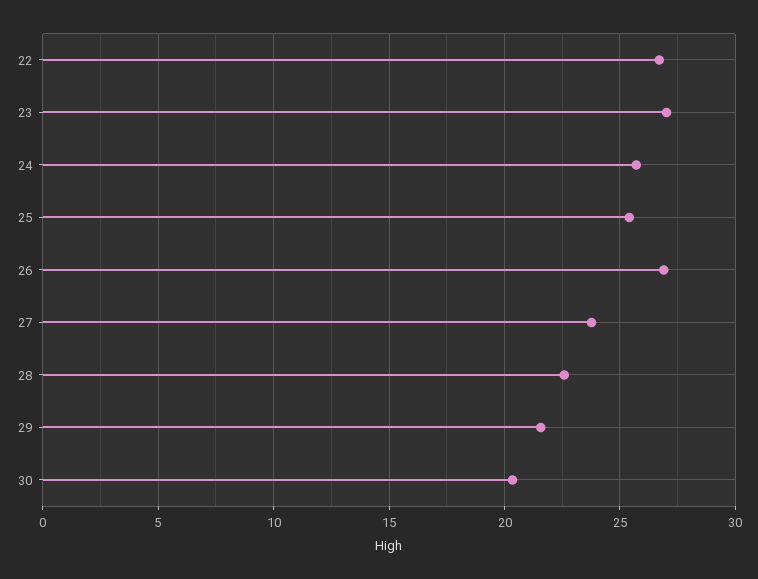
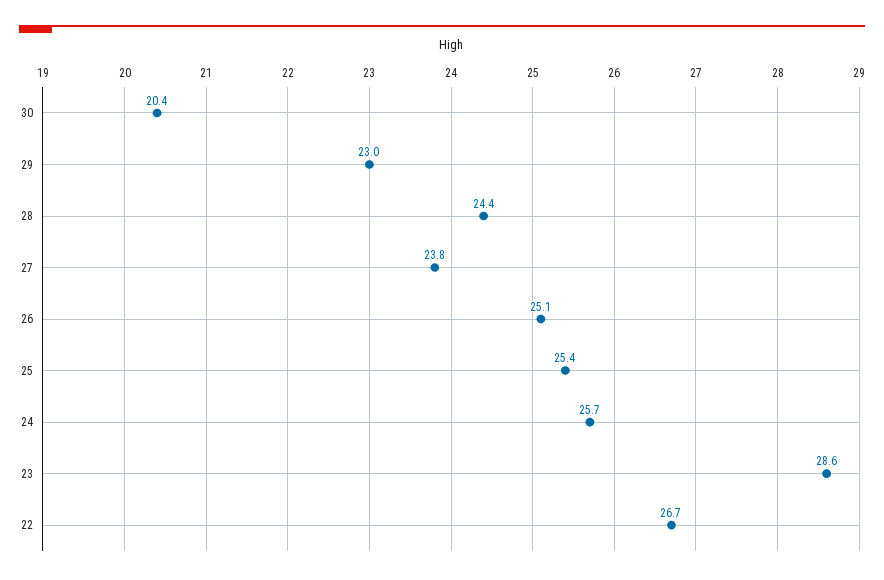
  {
    "22": 26.7,
-   "23": 27,
+   "23": 28.6,
    "24": 25.7,
    "25": 25.4,
-   "26": 27,
+   "26": 25.1,
    "27": 23.8,
-   "28": 22.5,
+   "28": 24.4,
-   "29": 21.5,
+   "29": 23,
    "30": 20.4
  }

